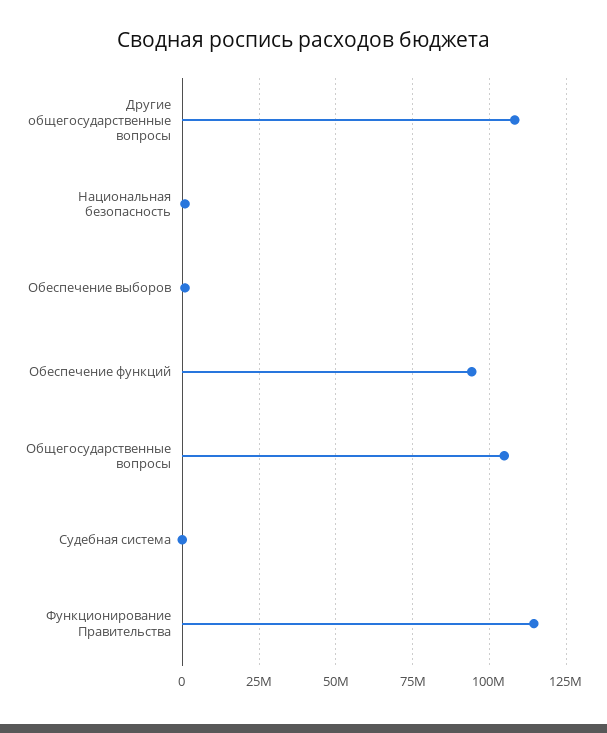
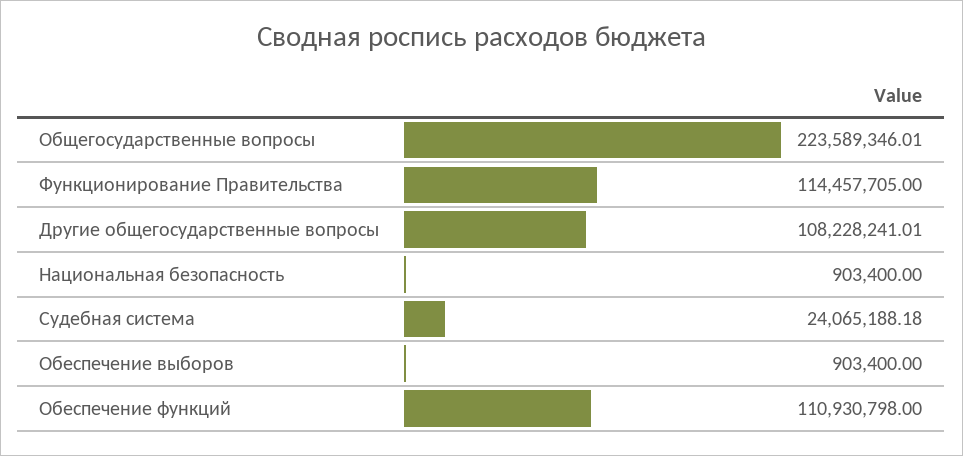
  {
    "Другие общегосударственные вопросы": 108228241.01,
    "Национальная безопасность": 903400,
    "Обеспечение выборов": 903400,
-   "Обеспечение функций": 95000000,
+   "Обеспечение функций": 110930798,
-   "Общегосударственные вопросы": 105000000,
+   "Общегосударственные вопросы": 223589346.01,
-   "Судебная система": 0,
+   "Судебная система": 24065188.18,
    "Функционирование Правительства": 114457705
  }

